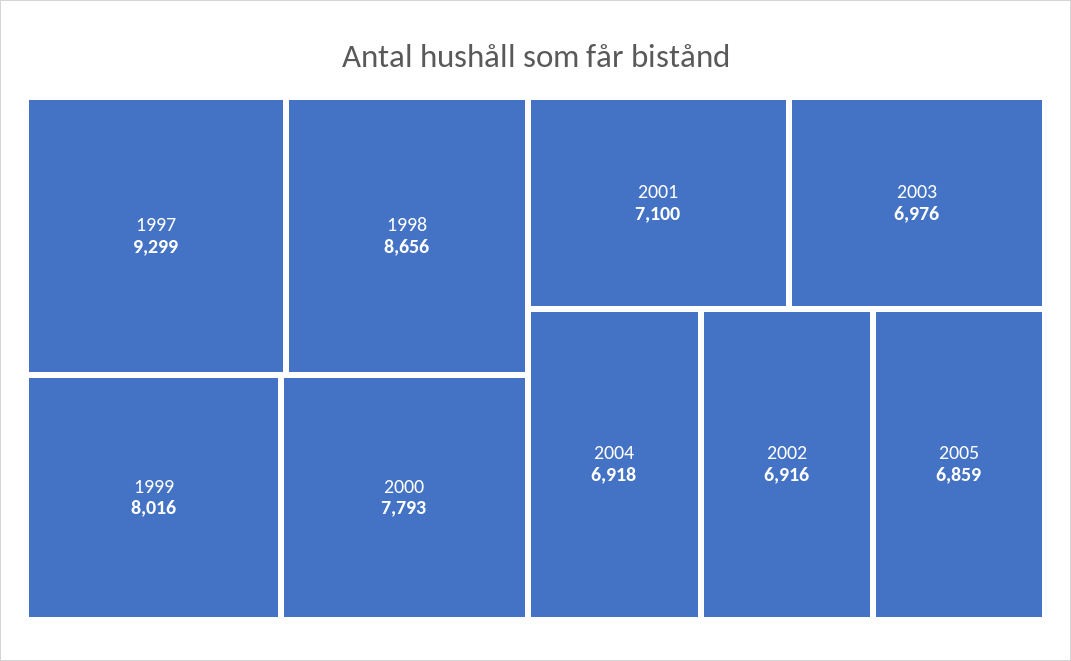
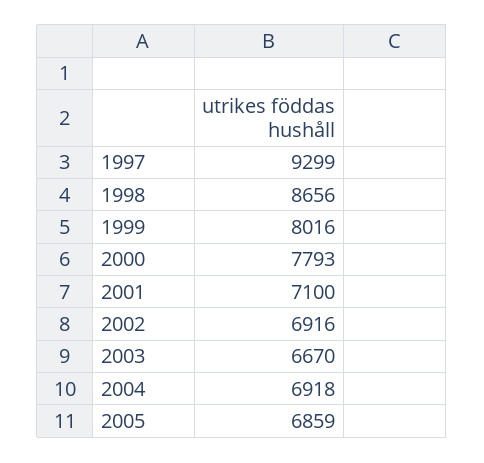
  {
    "1997": 9299,
    "1998": 8656,
    "1999": 8016,
    "2000": 7793,
    "2001": 7100,
-   "2003": 6976,
+   "2003": 6670,
    "2004": 6918,
    "2002": 6916,
    "2005": 6859
  }

